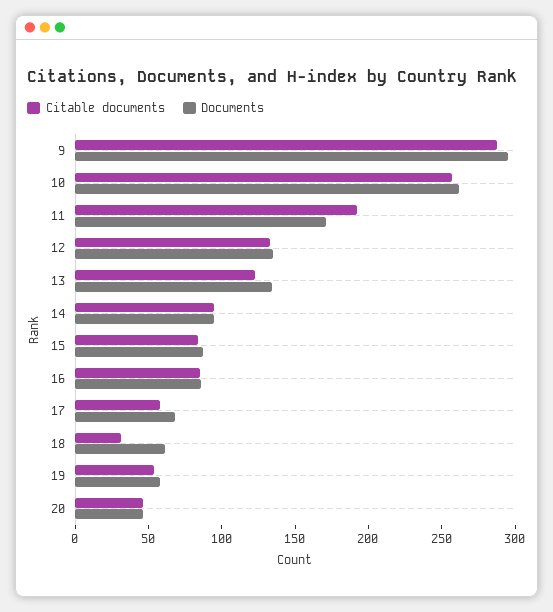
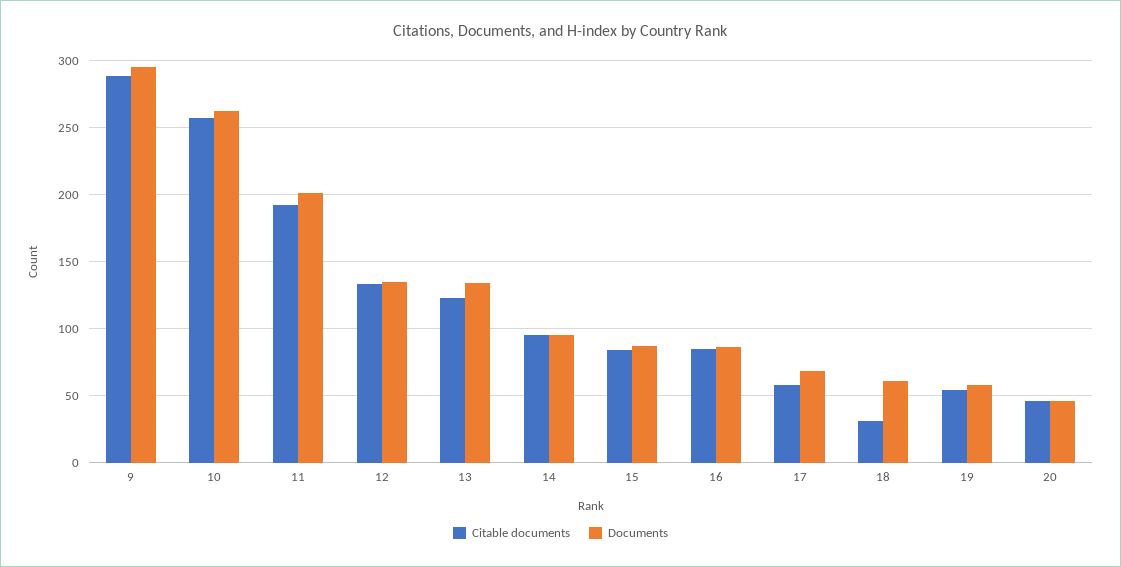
  {
    "Citable documents": {
      "9": 290,
      "10": 255,
      "11": 190,
      "12": 135,
      "13": 125,
      "14": 95,
      "15": 85,
      "16": 85,
      "17": 60,
      "18": 30,
      "19": 55,
      "20": 45
    },
    "Documents": {
      "9": 295,
      "10": 260,
-     "11": 170,
+     "11": 200,
      "12": 135,
      "13": 135,
      "14": 95,
      "15": 85,
      "16": 85,
      "17": 70,
      "18": 60,
      "19": 60,
      "20": 45
    }
  }

